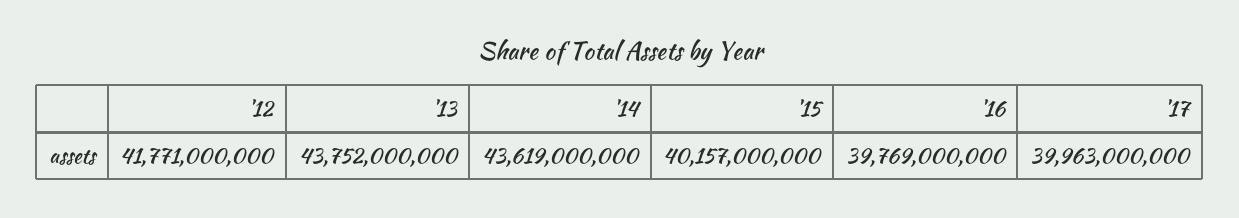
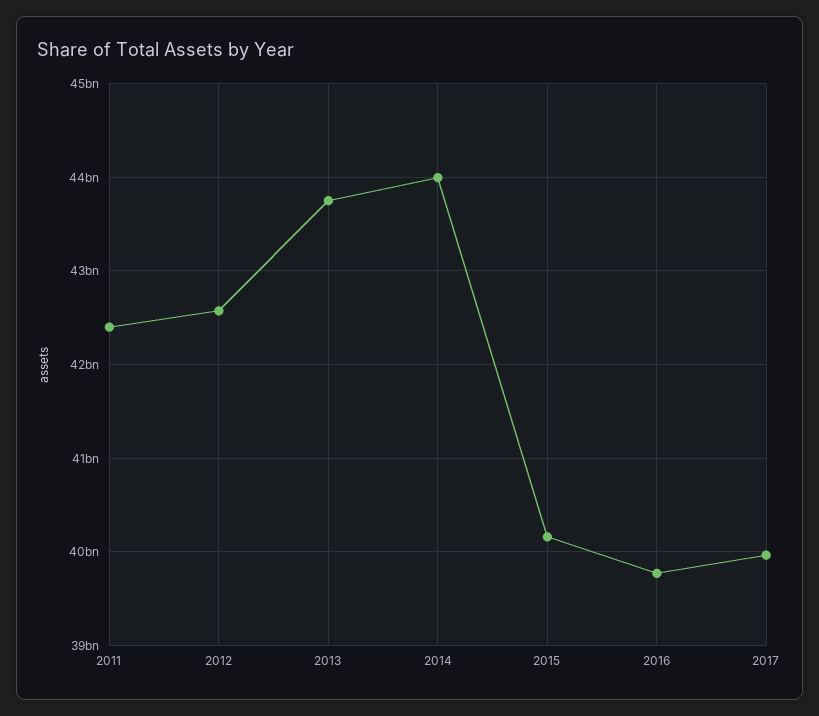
  {
-   "'12": 41771000000,
+   "'12": 42600000000,
    "'13": 43752000000,
-   "'14": 43619000000,
+   "'14": 44000000000,
    "'15": 40157000000,
    "'16": 39769000000,
-   "'17": 39963000000
+   "'17": 39963000000,
+   "2011": 42400000000
  }

